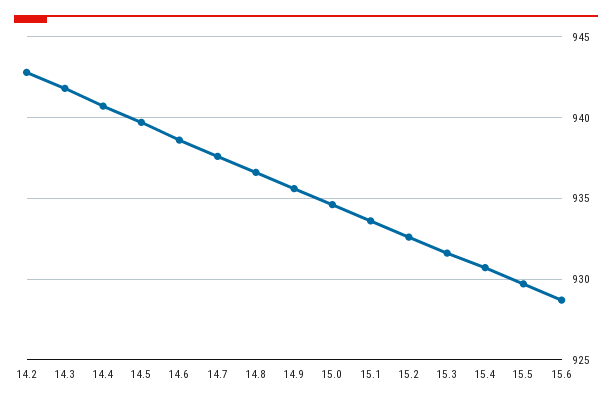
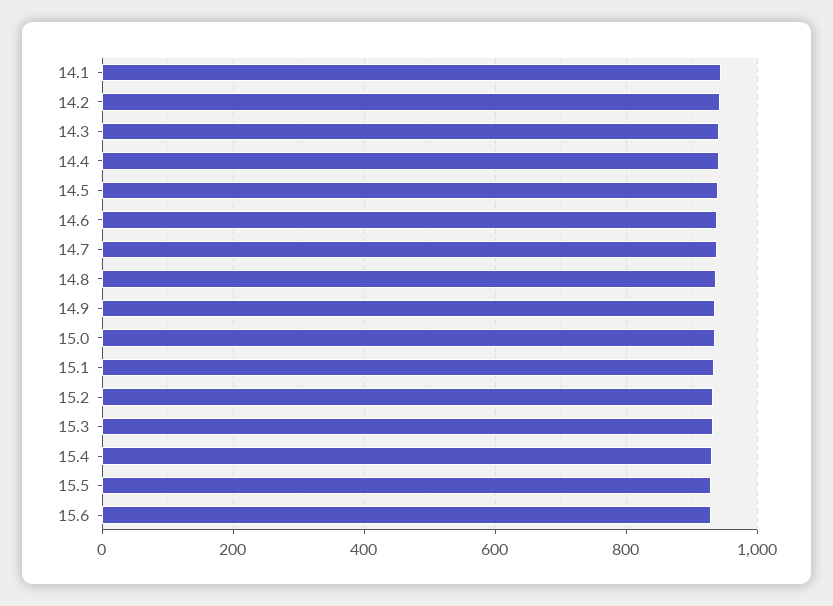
  {
    "14.2": 943,
    "14.3": 942,
    "14.4": 940.5,
    "14.5": 939.5,
    "14.6": 938.5,
    "14.7": 937.5,
    "14.8": 936.5,
    "14.9": 935.5,
    "15.0": 934.5,
    "15.1": 933.5,
    "15.2": 932.5,
    "15.3": 931.5,
    "15.4": 930.5,
    "15.5": 929.5,
-   "15.6": 928.5
+   "15.6": 928.5,
+   "14.1": 940
  }

